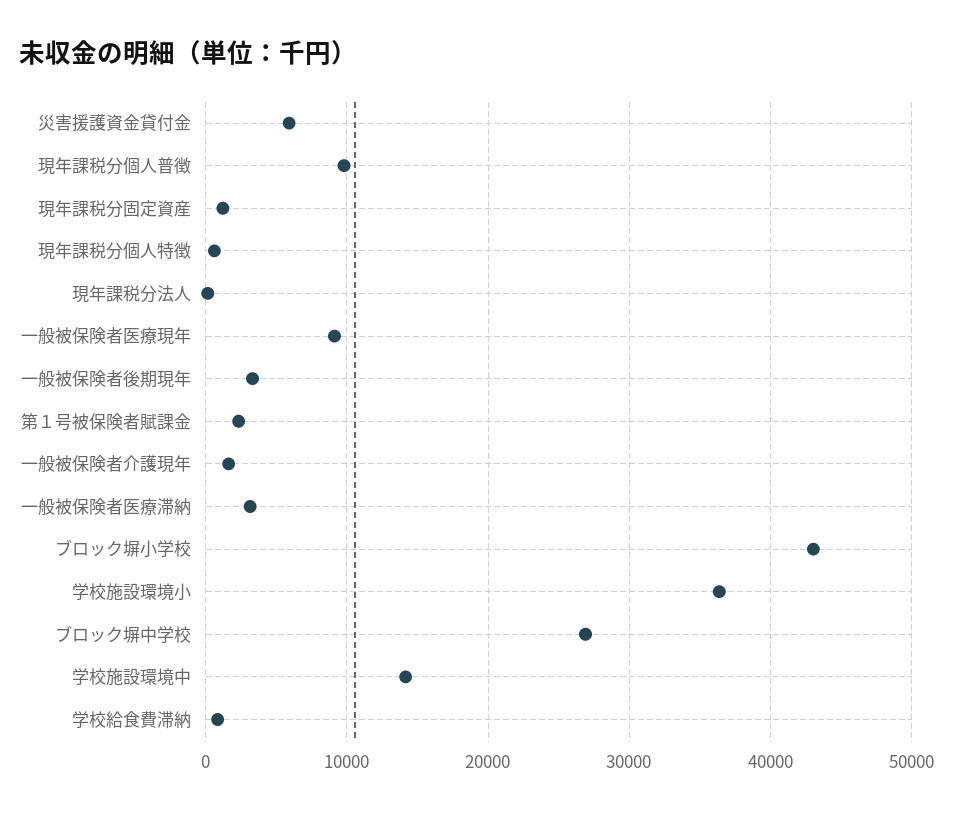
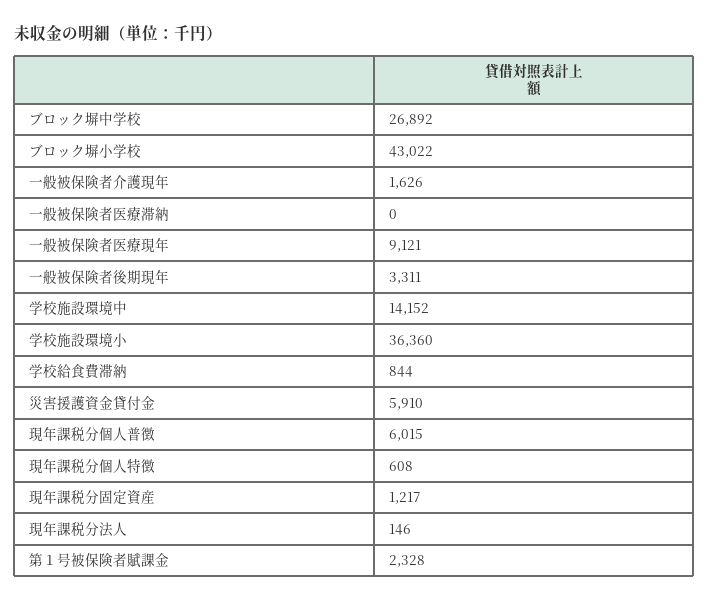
  {
    "災害援護資金貸付金": 5910,
-   "現年課税分個人普徴": 10000,
+   "現年課税分個人普徴": 6015,
    "現年課税分固定資産": 1217,
    "現年課税分個人特徴": 608,
    "現年課税分法人": 146,
    "一般被保険者医療現年": 9121,
    "一般被保険者後期現年": 3311,
    "第１号被保険者賦課金": 2328,
    "一般被保険者介護現年": 1626,
-   "一般被保険者医療滞納": 3000,
+   "一般被保険者医療滞納": 0,
    "ブロック塀小学校": 43022,
    "学校施設環境小": 36360,
    "ブロック塀中学校": 26892,
    "学校施設環境中": 14152,
    "学校給食費滞納": 844
  }

